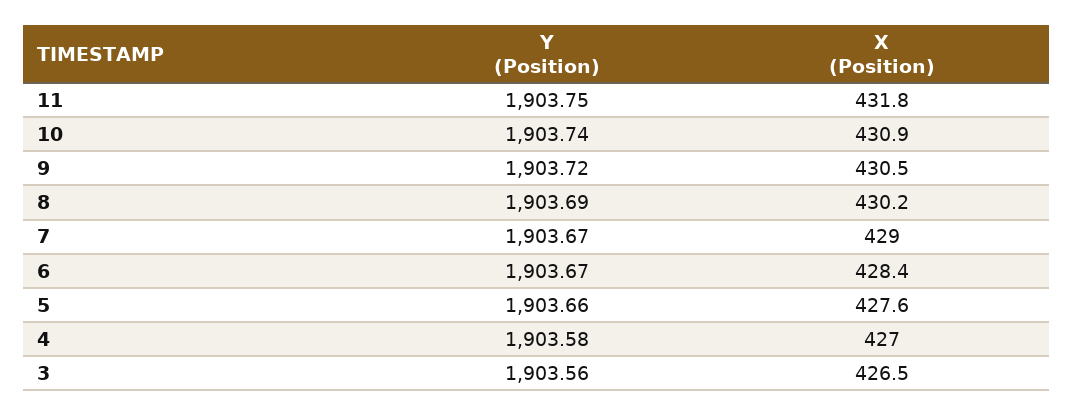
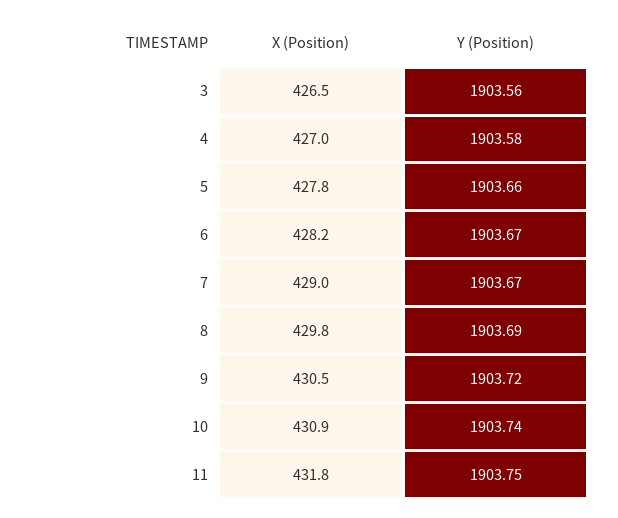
  {
    "Y (Position)": {
      "11": 1903.75,
      "10": 1903.74,
      "9": 1903.72,
      "8": 1903.69,
      "7": 1903.67,
      "6": 1903.67,
      "5": 1903.66,
      "4": 1903.58,
      "3": 1903.56
    },
    "X (Position)": {
      "11": 431.8,
      "10": 430.9,
      "9": 430.5,
-     "8": 430.2,
+     "8": 429.8,
      "7": 429,
-     "6": 428.4,
+     "6": 428.2,
-     "5": 427.6,
+     "5": 427.8,
      "4": 427,
      "3": 426.5
    }
  }

